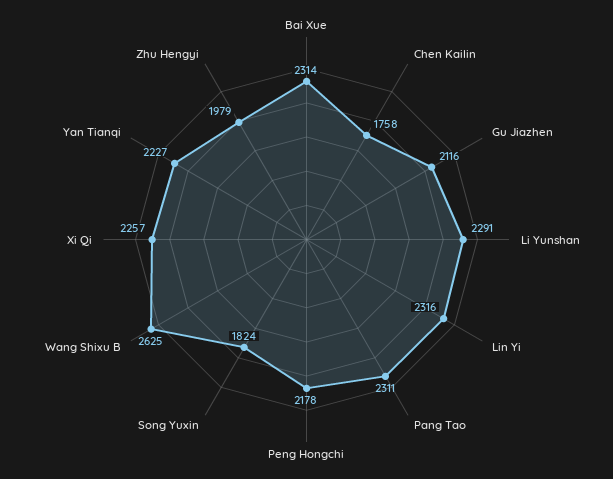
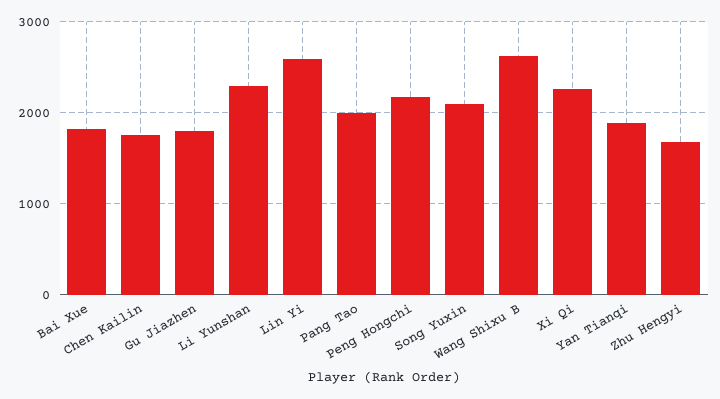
  {
-   "Bai Xue": 2314,
+   "Bai Xue": 1800,
    "Chen Kailin": 1758,
-   "Gu Jiazhen": 2116,
+   "Gu Jiazhen": 1800,
    "Li Yunshan": 2291,
-   "Lin Yi": 2316,
+   "Lin Yi": 2600,
-   "Pang Tao": 2311,
+   "Pang Tao": 2000,
    "Peng Hongchi": 2178,
-   "Song Yuxin": 1824,
+   "Song Yuxin": 2100,
    "Wang Shixu B": 2625,
    "Xi Qi": 2257,
-   "Yan Tianqi": 2227,
+   "Yan Tianqi": 1900,
-   "Zhu Hengyi": 1979
+   "Zhu Hengyi": 1700
  }

